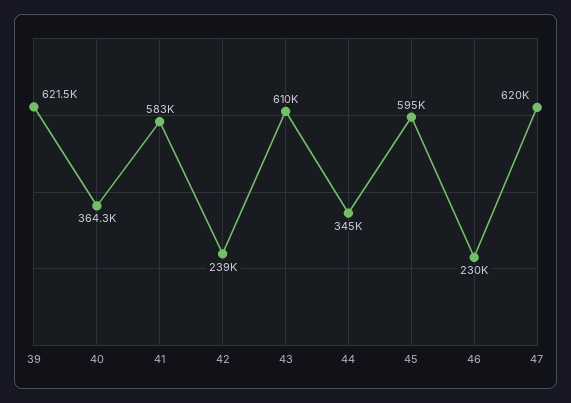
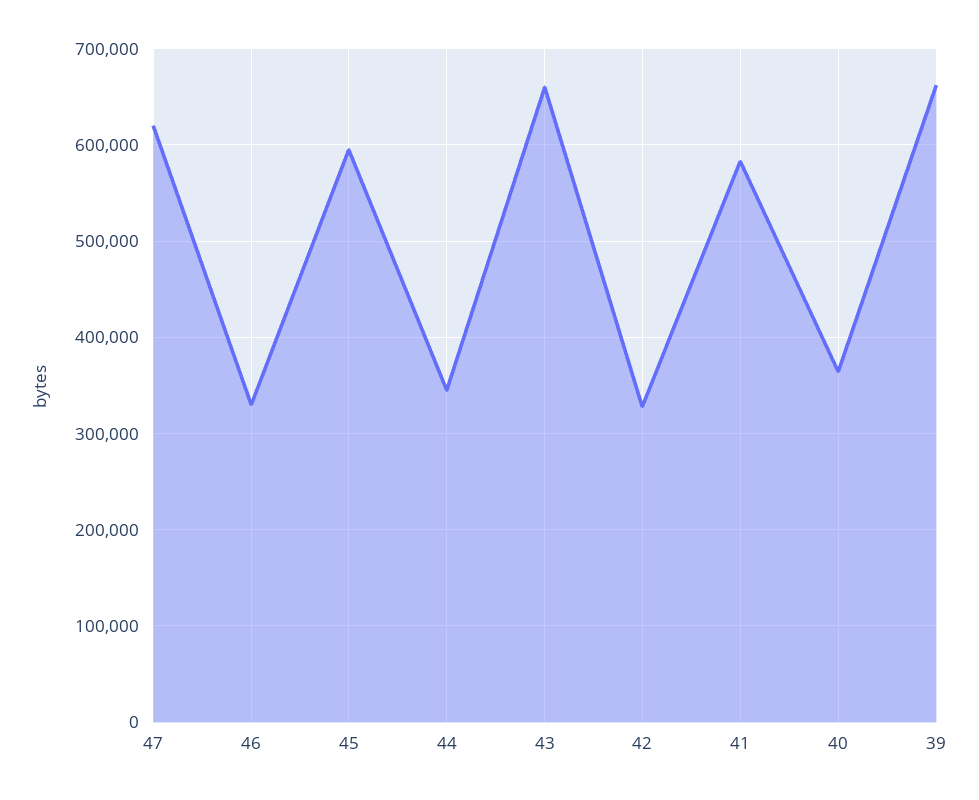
  {
-   "39": 621500,
+   "39": 660000,
    "40": 364300,
    "41": 583000,
-   "42": 239000,
+   "42": 330000,
-   "43": 610000,
+   "43": 660000,
    "44": 345000,
    "45": 595000,
-   "46": 230000,
+   "46": 330000,
    "47": 620000
  }

